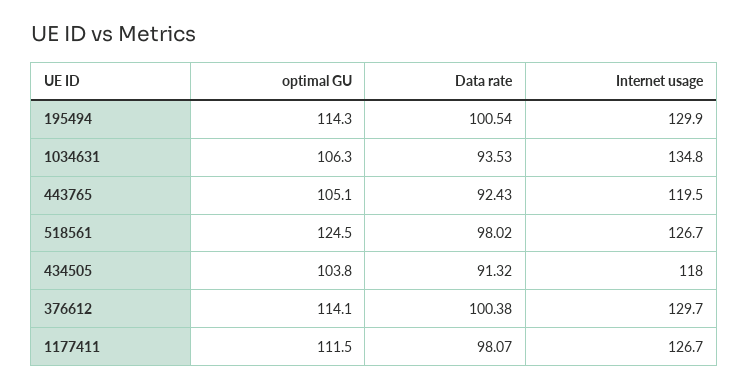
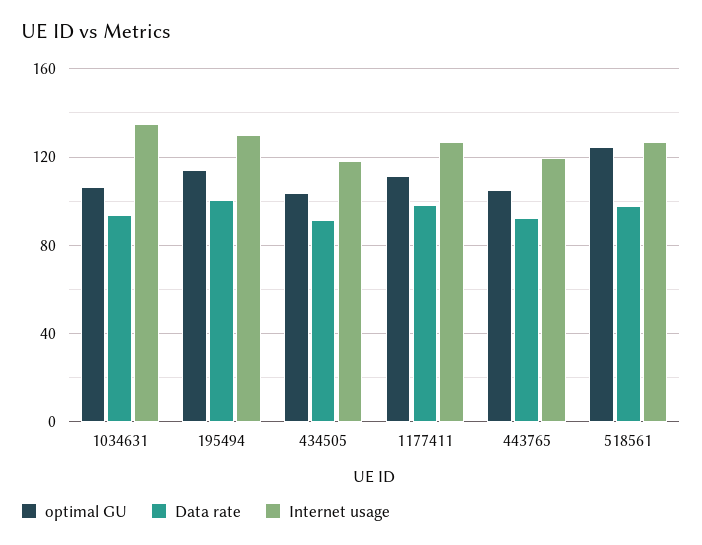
  {
    "optimal GU": {
      "195494": 114.3,
      "1034631": 106.3,
      "443765": 105.1,
      "518561": 124.5,
      "434505": 103.8,
-     "376612": 114.1,
      "1177411": 111.5
    },
    "Data rate": {
      "195494": 100.54,
      "1034631": 93.53,
      "443765": 92.43,
      "518561": 98.02,
      "434505": 91.32,
-     "376612": 100.38,
      "1177411": 98.07
    },
    "Internet usage": {
      "195494": 129.9,
      "1034631": 134.8,
      "443765": 119.5,
      "518561": 126.7,
      "434505": 118,
-     "376612": 129.7,
      "1177411": 126.7
    }
  }

